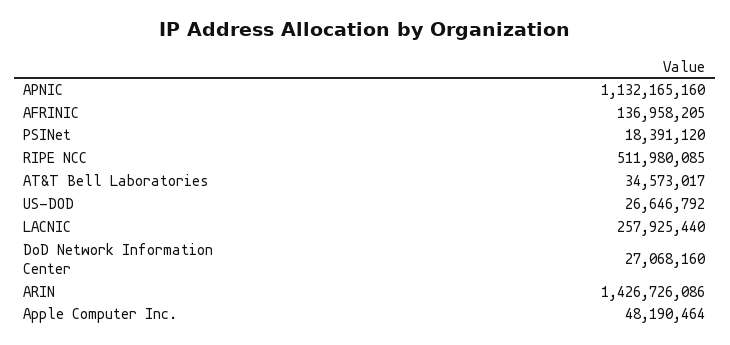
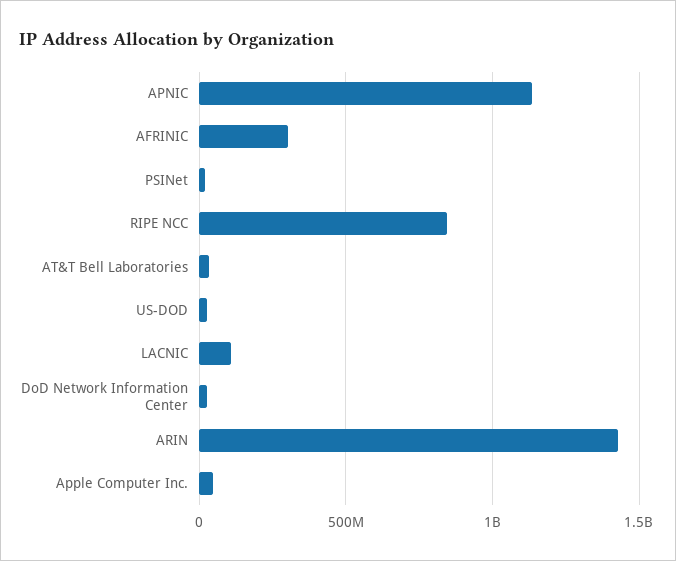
  {
    "APNIC": 1132165160,
-   "AFRINIC": 136958205,
+   "AFRINIC": 300000000,
    "PSINet": 18391120,
-   "RIPE NCC": 511980085,
+   "RIPE NCC": 850000000,
    "AT&T Bell Laboratories": 34573017,
    "US-DOD": 26646792,
-   "LACNIC": 257925440,
+   "LACNIC": 100000000,
    "DoD Network Information Center": 27068160,
    "ARIN": 1426726086,
    "Apple Computer Inc.": 48190464
  }

